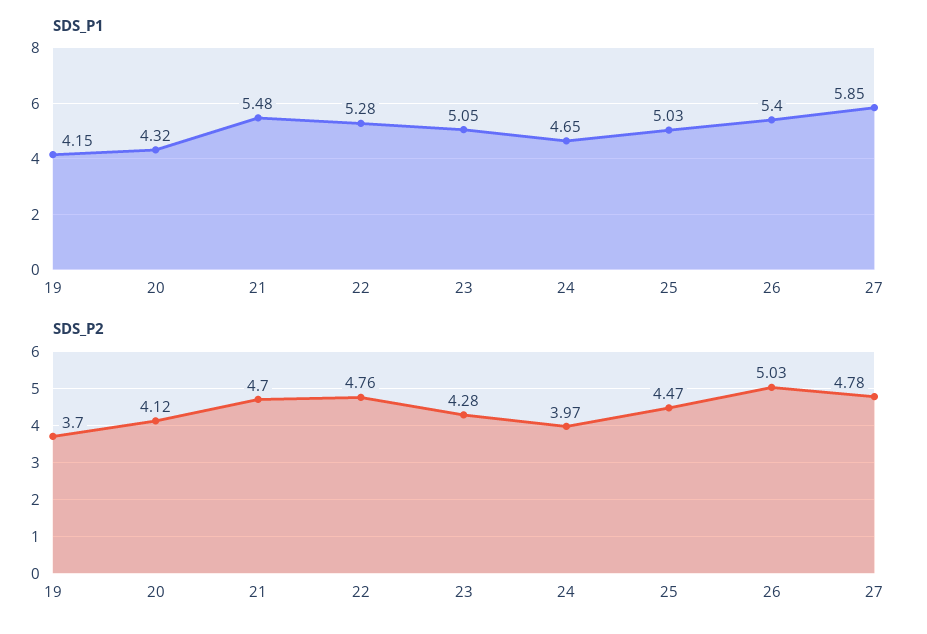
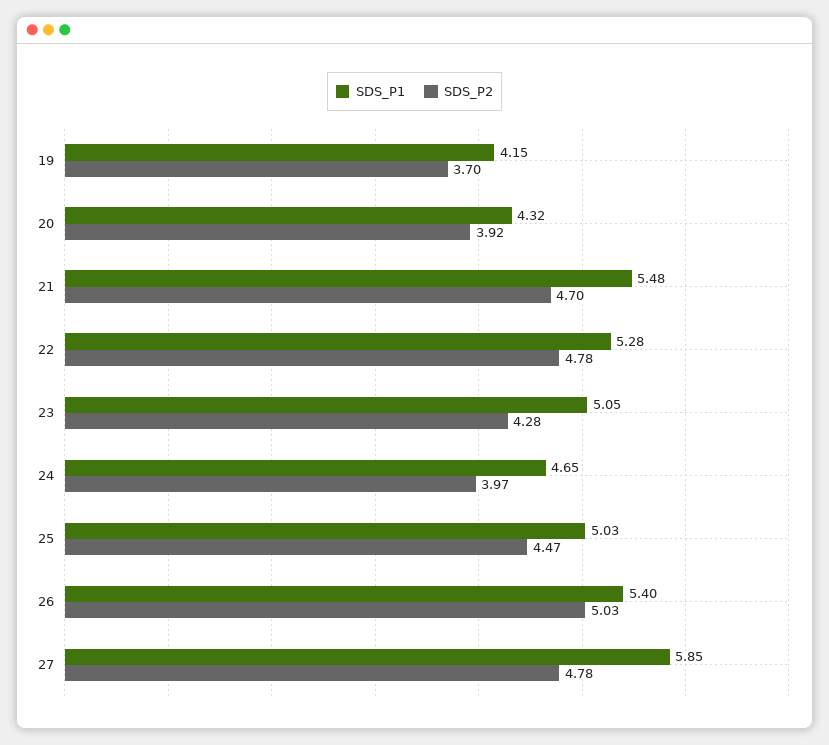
  {
    "SDS_P1": {
      "19": 4.15,
      "20": 4.32,
      "21": 5.48,
      "22": 5.28,
      "23": 5.05,
      "24": 4.65,
      "25": 5.03,
      "26": 5.4,
      "27": 5.85
    },
    "SDS_P2": {
      "19": 3.7,
-     "20": 4.12,
+     "20": 3.92,
      "21": 4.7,
-     "22": 4.76,
+     "22": 4.78,
      "23": 4.28,
      "24": 3.97,
      "25": 4.47,
      "26": 5.03,
      "27": 4.78
    }
  }

